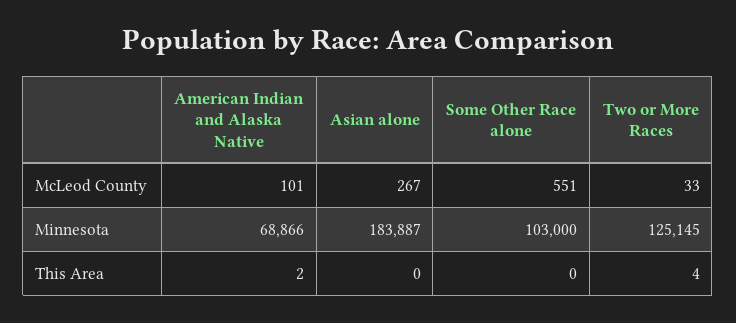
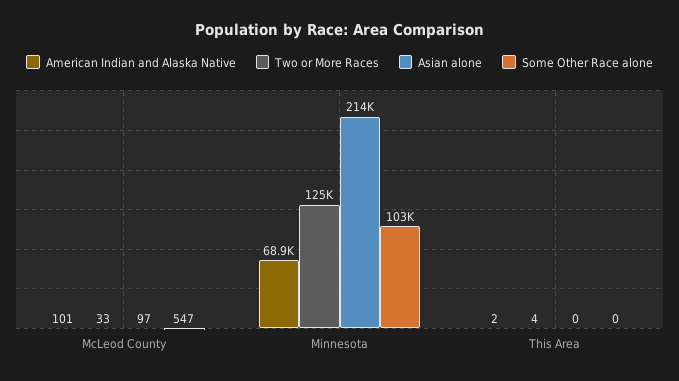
  {
    "American Indian and Alaska Native": {
      "McLeod County": 101,
      "Minnesota": 68866,
      "This Area": 2
    },
    "Asian alone": {
-     "McLeod County": 267,
+     "McLeod County": 97,
-     "Minnesota": 183887,
+     "Minnesota": 214000,
      "This Area": 0
    },
    "Some Other Race alone": {
-     "McLeod County": 551,
+     "McLeod County": 547,
      "Minnesota": 103000,
      "This Area": 0
    },
    "Two or More Races": {
      "McLeod County": 33,
      "Minnesota": 125145,
      "This Area": 4
    }
  }

